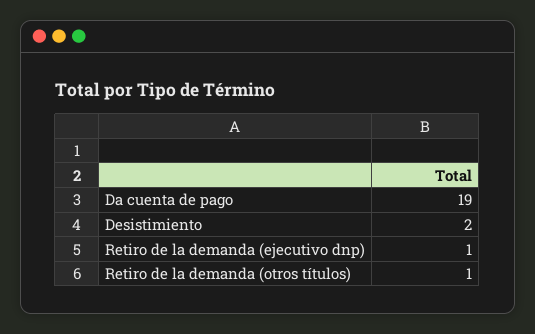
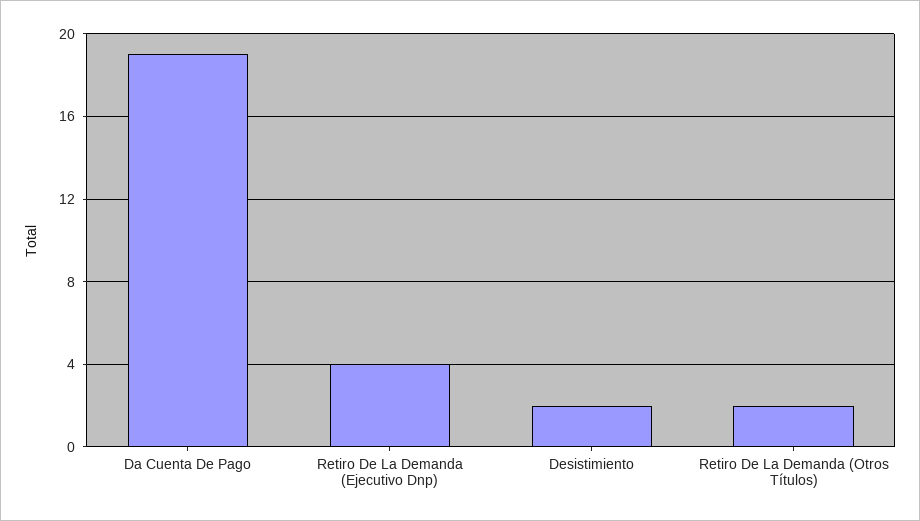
  {
    "Da cuenta de pago": 19,
    "Desistimiento": 2,
-   "Retiro de la demanda (ejecutivo dnp)": 1,
+   "Retiro de la demanda (ejecutivo dnp)": 4,
-   "Retiro de la demanda (otros títulos)": 1
+   "Retiro de la demanda (otros títulos)": 2
  }

